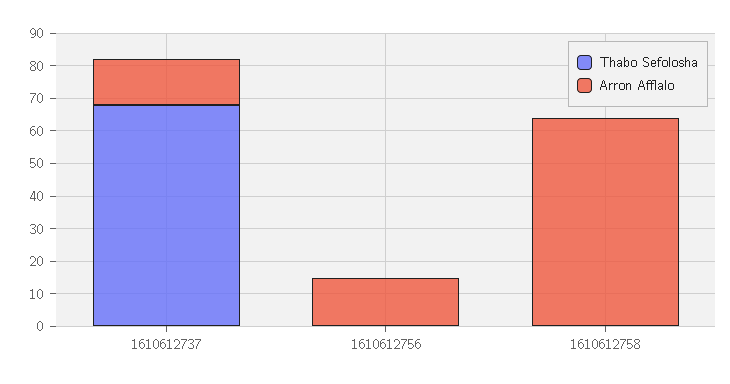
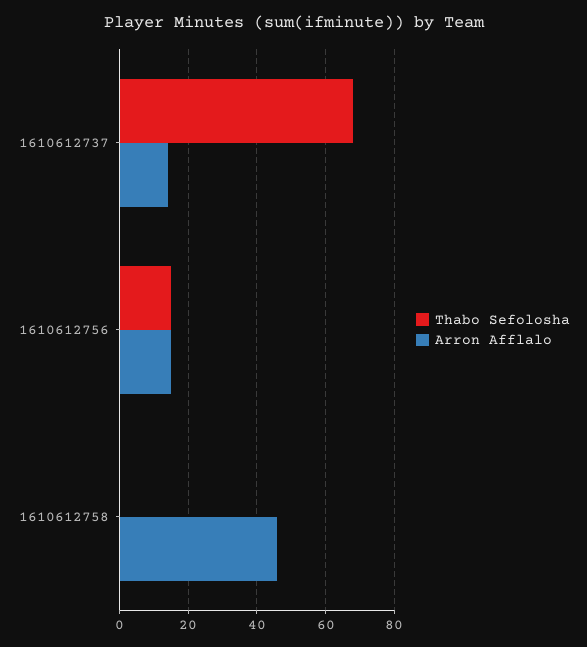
  {
    "Thabo Sefolosha": {
      "1610612737": 70,
-     "1610612756": 0,
+     "1610612756": 15,
      "1610612758": 0
    },
    "Arron Afflalo": {
      "1610612737": 15,
      "1610612756": 15,
-     "1610612758": 65
+     "1610612758": 45
    }
  }

